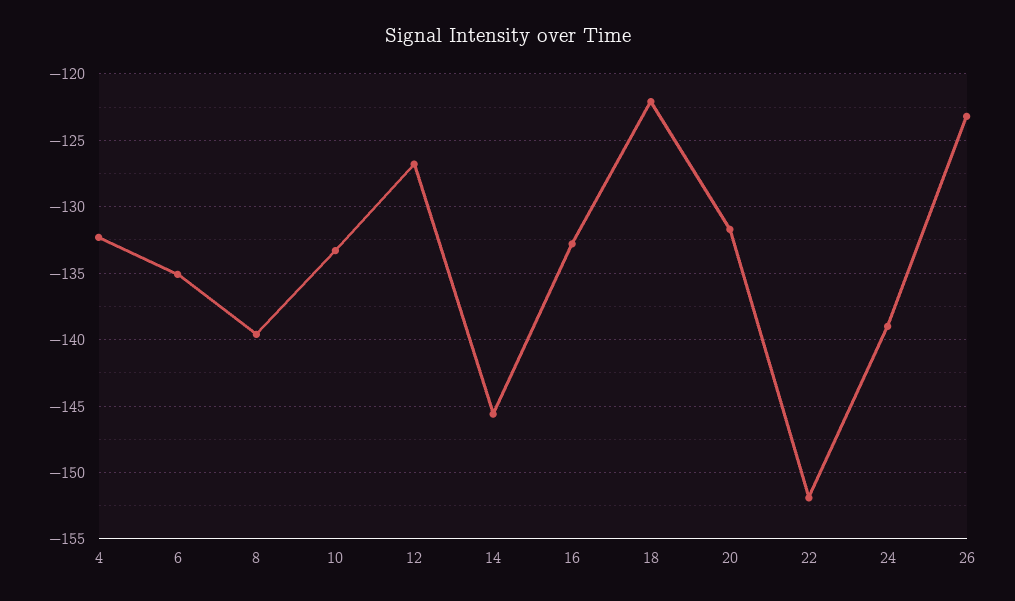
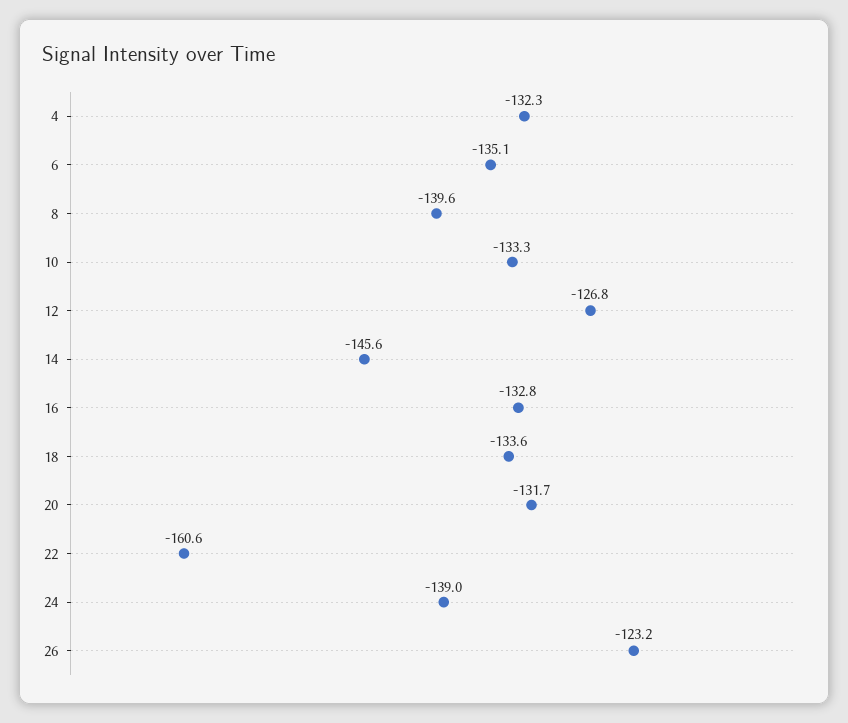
  {
    "4": -132.3,
    "6": -135.1,
    "8": -139.6,
    "10": -133.3,
    "12": -126.8,
    "14": -145.6,
    "16": -132.8,
-   "18": -122,
+   "18": -133.6,
    "20": -131.7,
-   "22": -152,
+   "22": -160.6,
    "24": -139,
    "26": -123.2
  }

